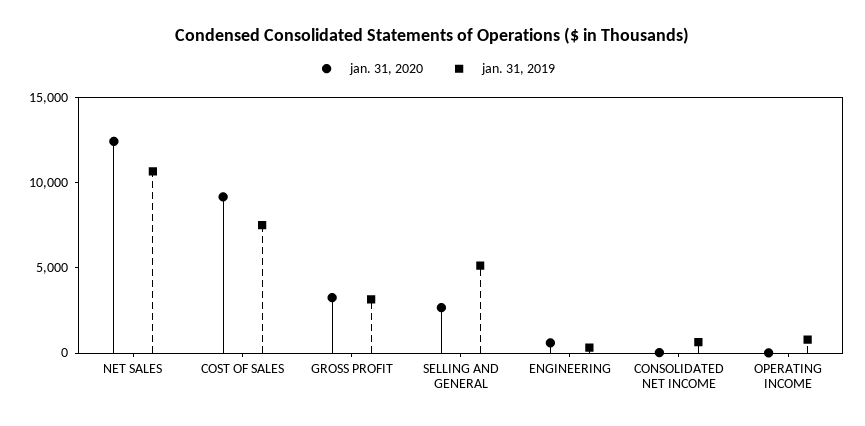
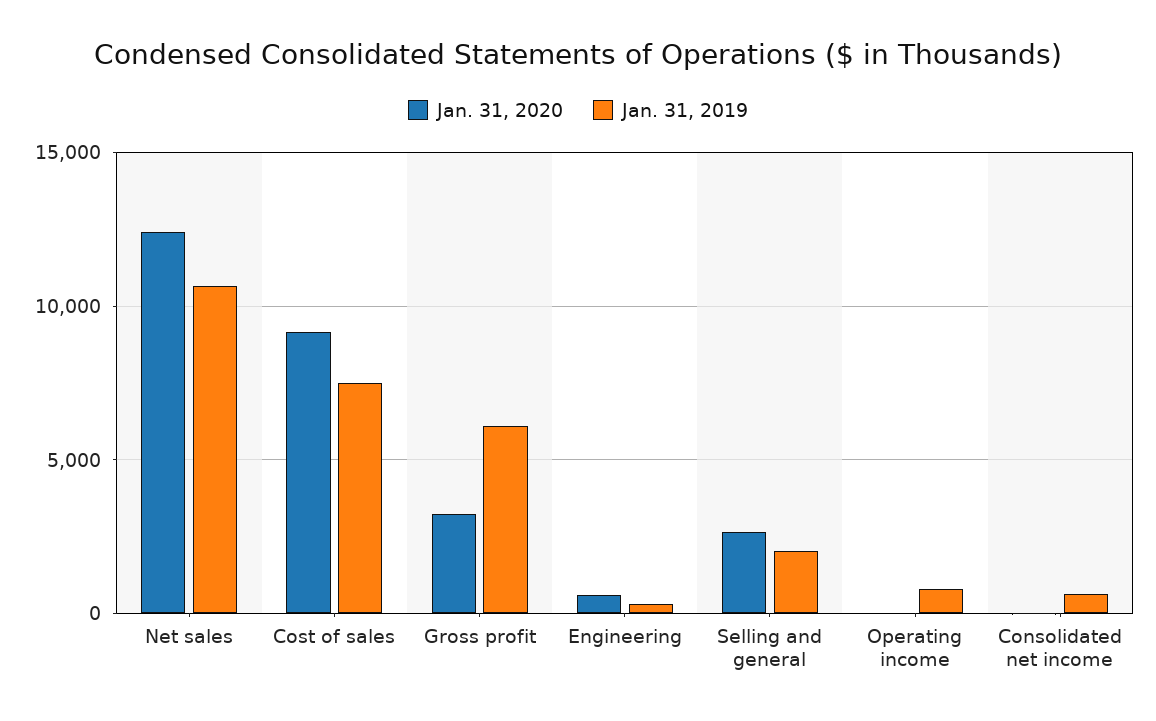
  {
    "jan. 31, 2020": {
      "NET SALES": 12500,
      "COST OF SALES": 9000,
      "GROSS PROFIT": 3500,
      "SELLING AND GENERAL": 2500,
      "ENGINEERING": 500,
      "CONSOLIDATED NET INCOME": 0,
      "OPERATING INCOME": 0
    },
    "jan. 31, 2019": {
      "NET SALES": 10500,
      "COST OF SALES": 7500,
-     "GROSS PROFIT": 3000,
+     "GROSS PROFIT": 6000,
-     "SELLING AND GENERAL": 5000,
+     "SELLING AND GENERAL": 2000,
      "ENGINEERING": 500,
      "CONSOLIDATED NET INCOME": 500,
      "OPERATING INCOME": 1000
    }
  }

